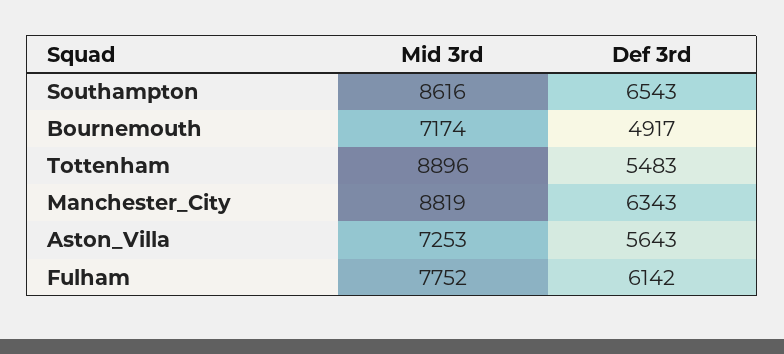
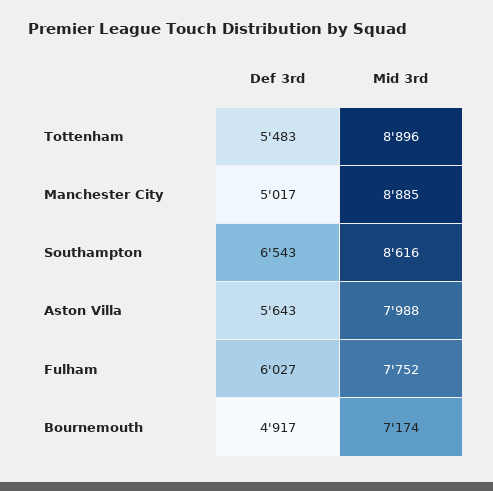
  {
    "Mid 3rd": {
      "Southampton": 8616,
      "Bournemouth": 7174,
      "Tottenham": 8896,
-     "Manchester_City": 8819,
+     "Manchester_City": 8885,
-     "Aston_Villa": 7253,
+     "Aston_Villa": 7988,
      "Fulham": 7752
    },
    "Def 3rd": {
      "Southampton": 6543,
      "Bournemouth": 4917,
      "Tottenham": 5483,
-     "Manchester_City": 6343,
+     "Manchester_City": 5017,
      "Aston_Villa": 5643,
-     "Fulham": 6142
+     "Fulham": 6027
    }
  }

